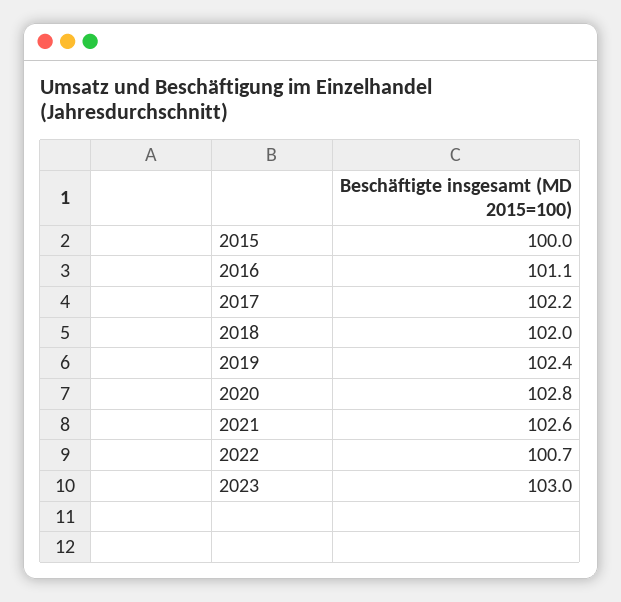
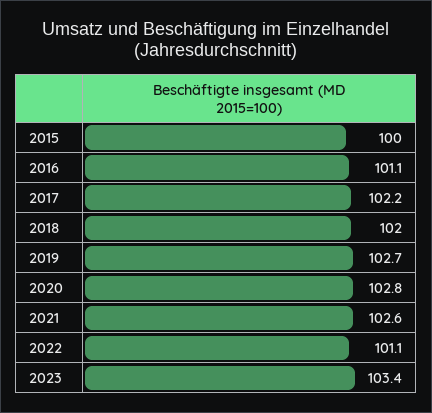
  {
    "2015": 100,
    "2016": 101.1,
    "2017": 102.2,
    "2018": 102,
-   "2019": 102.4,
+   "2019": 102.7,
    "2020": 102.8,
    "2021": 102.6,
-   "2022": 100.7,
+   "2022": 101.1,
-   "2023": 103
+   "2023": 103.4
  }

